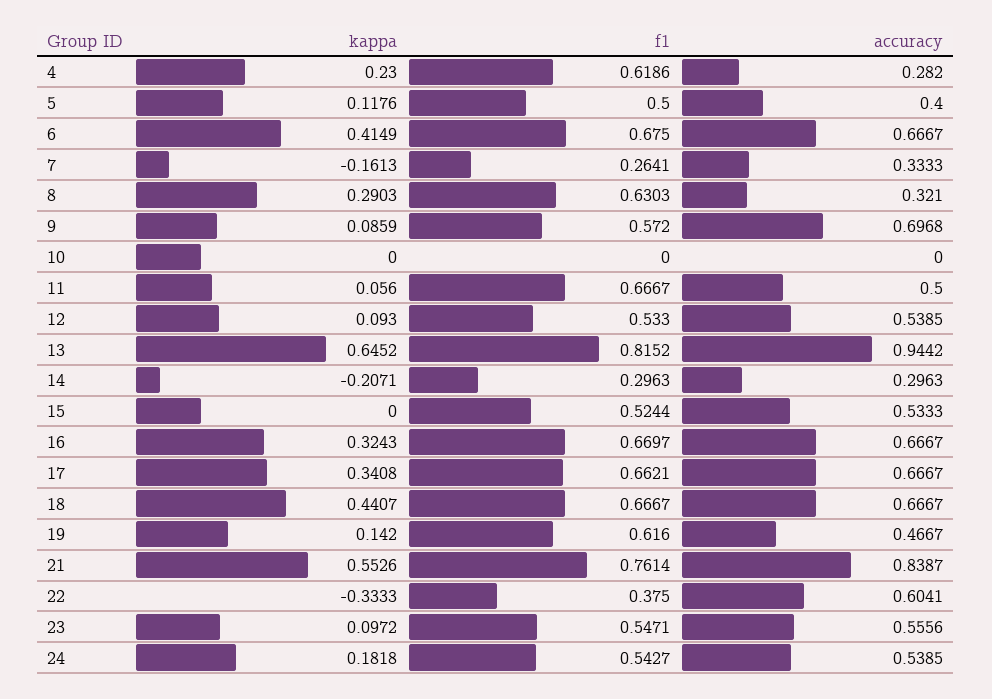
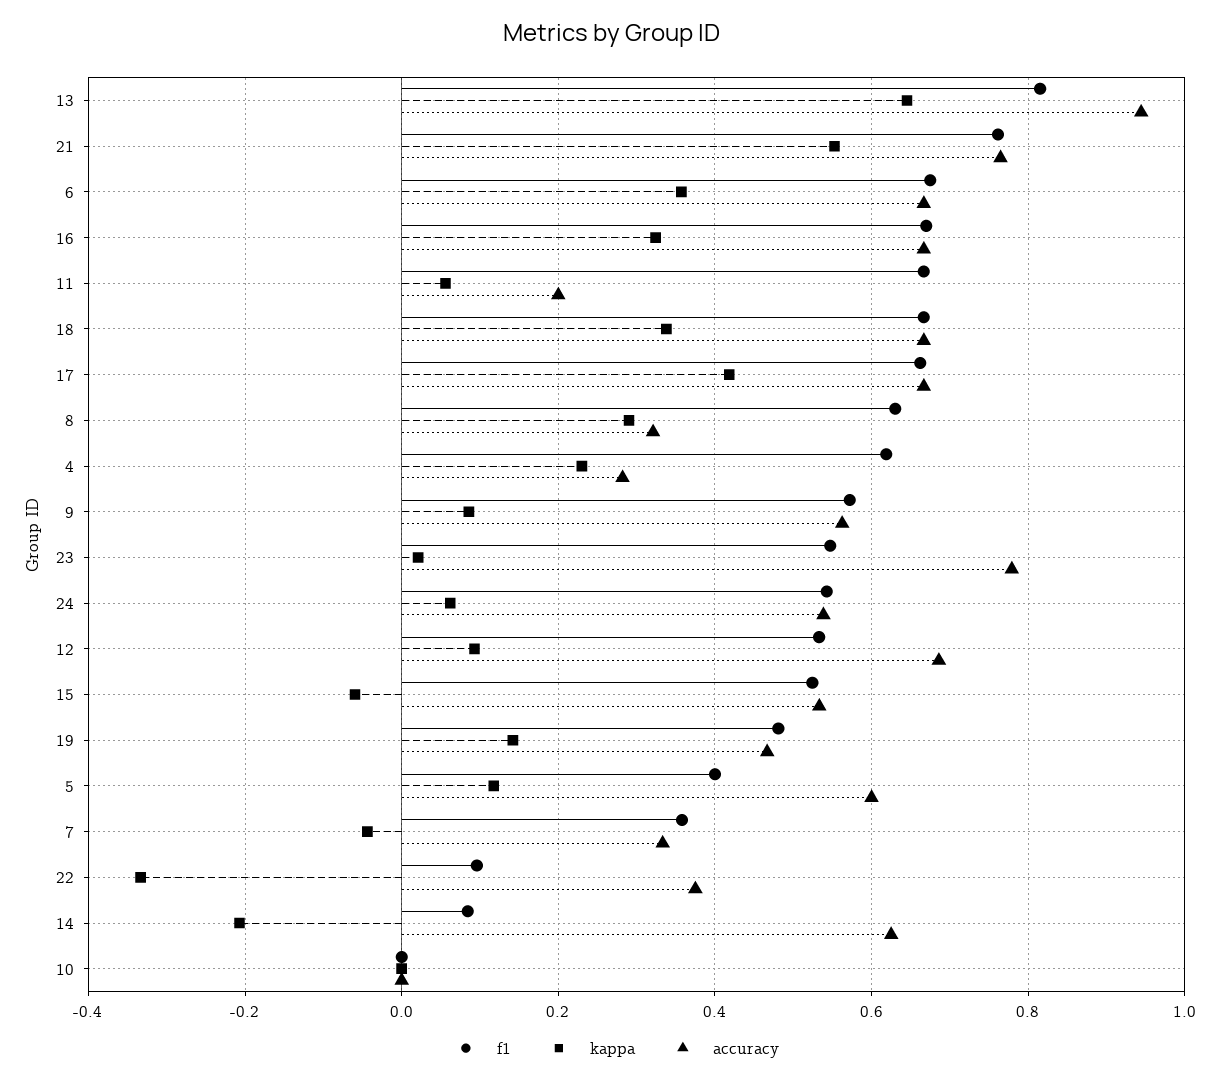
  {
    "kappa": {
      "4": 0.23,
      "5": 0.1176,
-     "6": 0.4149,
+     "6": 0.36,
-     "7": -0.1613,
+     "7": -0.04,
      "8": 0.2903,
      "9": 0.0859,
      "10": 0,
      "11": 0.056,
      "12": 0.093,
      "13": 0.6452,
      "14": -0.2071,
-     "15": 0,
+     "15": -0.06,
      "16": 0.3243,
-     "17": 0.3408,
+     "17": 0.42,
-     "18": 0.4407,
+     "18": 0.34,
      "19": 0.142,
      "21": 0.5526,
      "22": -0.3333,
-     "23": 0.0972,
+     "23": 0.02,
-     "24": 0.1818
+     "24": 0.06
    },
    "f1": {
      "4": 0.6186,
-     "5": 0.5,
+     "5": 0.4,
      "6": 0.675,
-     "7": 0.2641,
+     "7": 0.36,
      "8": 0.6303,
      "9": 0.572,
      "10": 0,
      "11": 0.6667,
      "12": 0.533,
      "13": 0.8152,
-     "14": 0.2963,
+     "14": 0.08,
      "15": 0.5244,
      "16": 0.6697,
      "17": 0.6621,
      "18": 0.6667,
-     "19": 0.616,
+     "19": 0.48,
      "21": 0.7614,
-     "22": 0.375,
+     "22": 0.1,
      "23": 0.5471,
      "24": 0.5427
    },
    "accuracy": {
      "4": 0.282,
-     "5": 0.4,
+     "5": 0.6,
      "6": 0.6667,
      "7": 0.3333,
      "8": 0.321,
-     "9": 0.6968,
+     "9": 0.56,
      "10": 0,
-     "11": 0.5,
+     "11": 0.2,
-     "12": 0.5385,
+     "12": 0.68,
      "13": 0.9442,
-     "14": 0.2963,
+     "14": 0.62,
      "15": 0.5333,
      "16": 0.6667,
      "17": 0.6667,
      "18": 0.6667,
      "19": 0.4667,
-     "21": 0.8387,
+     "21": 0.76,
-     "22": 0.6041,
+     "22": 0.38,
-     "23": 0.5556,
+     "23": 0.78,
      "24": 0.5385
    }
  }

